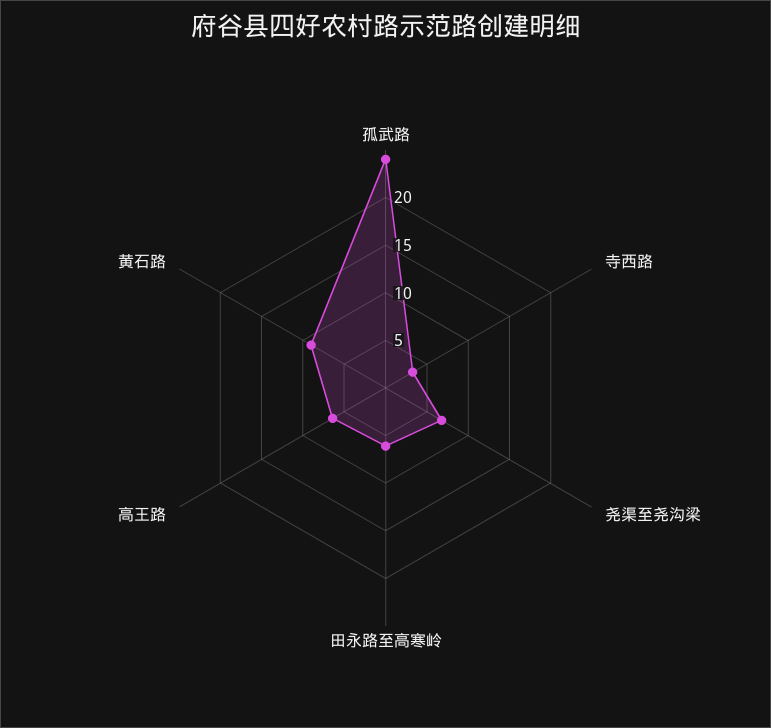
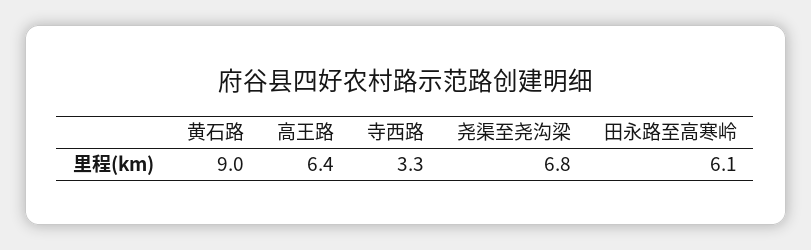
  {
-   "孤武路": 24,
    "寺西路": 3.3,
    "尧渠至尧沟梁": 6.8,
    "田永路至高寒岭": 6.1,
    "高王路": 6.4,
    "黄石路": 9
  }

